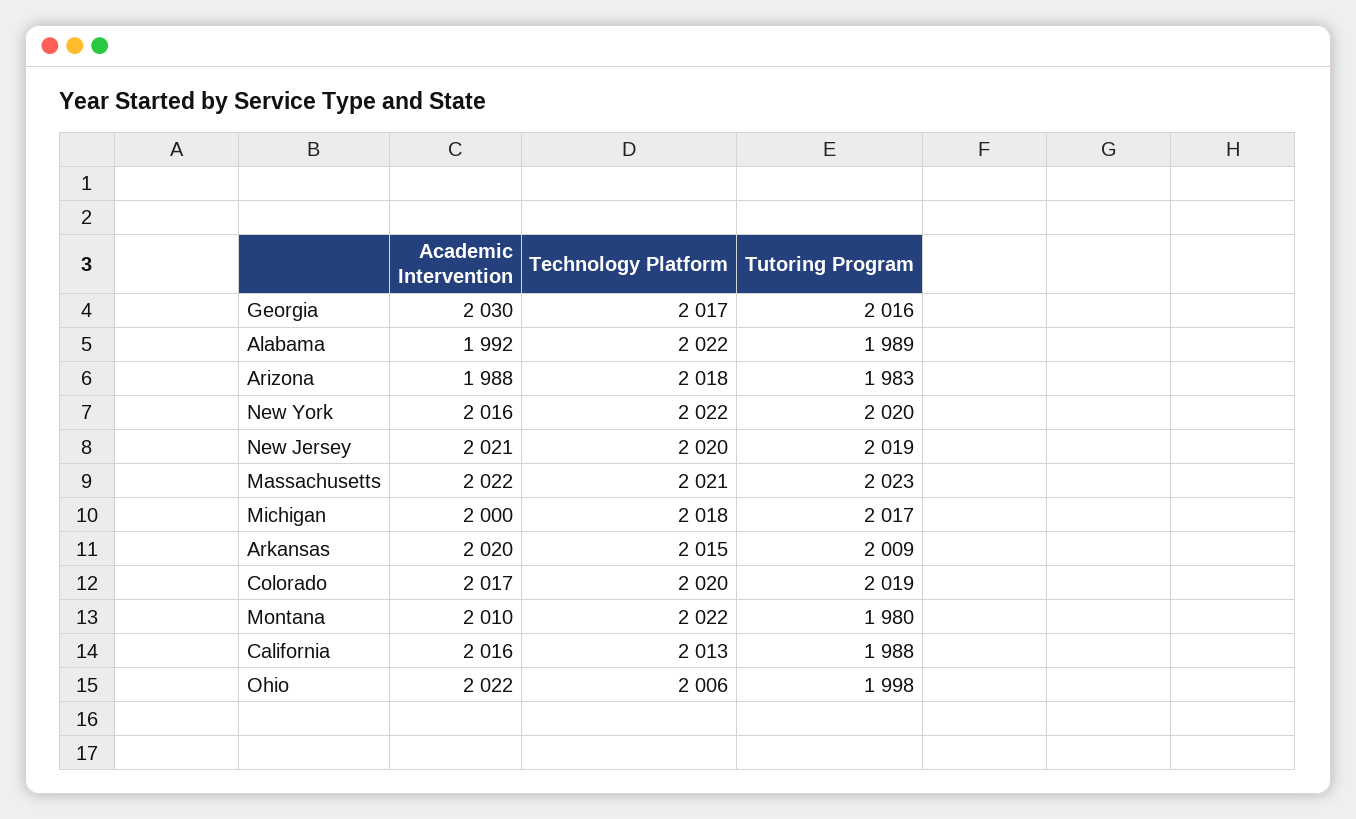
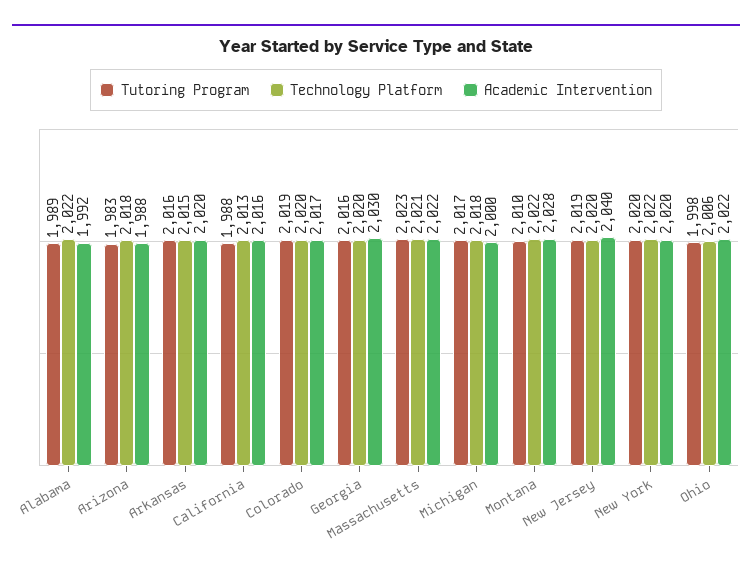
  {
    "Academic Intervention": {
      "Georgia": 2030,
      "Alabama": 1992,
      "Arizona": 1988,
-     "New York": 2016,
+     "New York": 2020,
-     "New Jersey": 2021,
+     "New Jersey": 2040,
      "Massachusetts": 2022,
      "Michigan": 2000,
      "Arkansas": 2020,
      "Colorado": 2017,
-     "Montana": 2010,
+     "Montana": 2028,
      "California": 2016,
      "Ohio": 2022
    },
    "Technology Platform": {
-     "Georgia": 2017,
+     "Georgia": 2020,
      "Alabama": 2022,
      "Arizona": 2018,
      "New York": 2022,
      "New Jersey": 2020,
      "Massachusetts": 2021,
      "Michigan": 2018,
      "Arkansas": 2015,
      "Colorado": 2020,
      "Montana": 2022,
      "California": 2013,
      "Ohio": 2006
    },
    "Tutoring Program": {
      "Georgia": 2016,
      "Alabama": 1989,
      "Arizona": 1983,
      "New York": 2020,
      "New Jersey": 2019,
      "Massachusetts": 2023,
      "Michigan": 2017,
-     "Arkansas": 2009,
+     "Arkansas": 2016,
      "Colorado": 2019,
-     "Montana": 1980,
+     "Montana": 2010,
      "California": 1988,
      "Ohio": 1998
    }
  }

